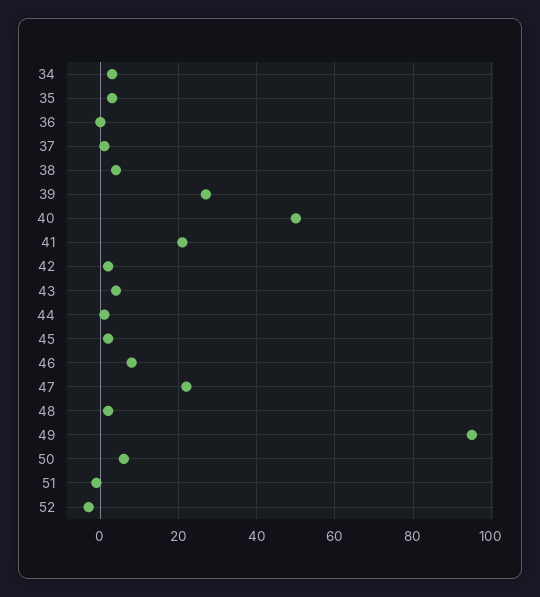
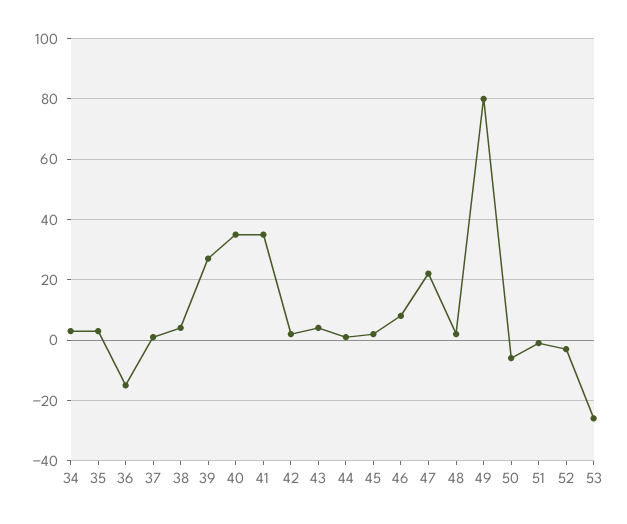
  {
    "34": 5,
    "35": 5,
-   "36": 0,
+   "36": -15,
    "37": 0,
    "38": 5,
    "39": 25,
-   "40": 50,
+   "40": 35,
-   "41": 20,
+   "41": 35,
    "42": 0,
    "43": 5,
    "44": 0,
    "45": 0,
    "46": 10,
    "47": 20,
    "48": 0,
-   "49": 95,
+   "49": 80,
-   "50": 5,
+   "50": -5,
    "51": 0,
-   "52": -5
+   "52": -5,
+   "53": -25
  }

